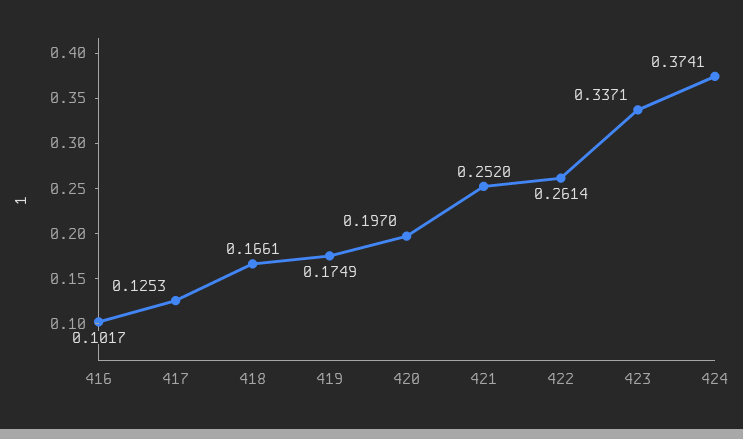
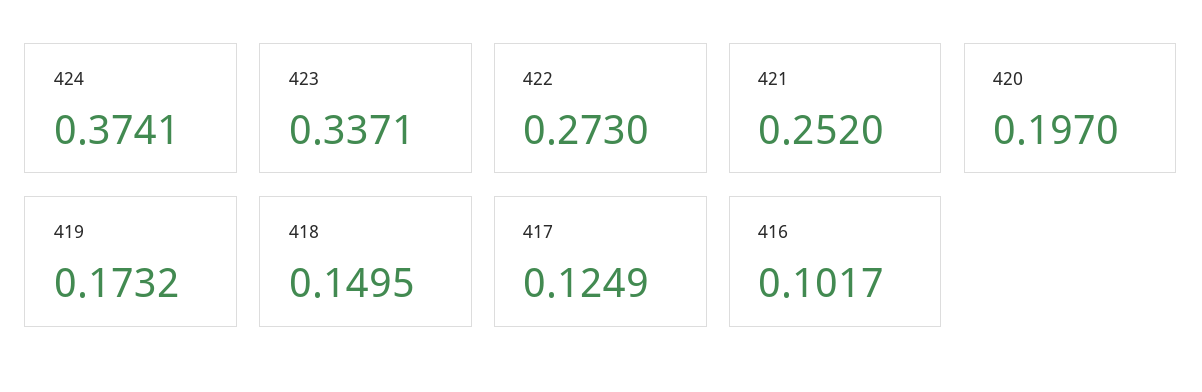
  {
    "416": 0.1017,
-   "417": 0.1253,
+   "417": 0.1249,
-   "418": 0.1661,
+   "418": 0.1495,
-   "419": 0.1749,
+   "419": 0.1732,
    "420": 0.197,
    "421": 0.252,
-   "422": 0.2614,
+   "422": 0.273,
    "423": 0.3371,
    "424": 0.3741
  }

